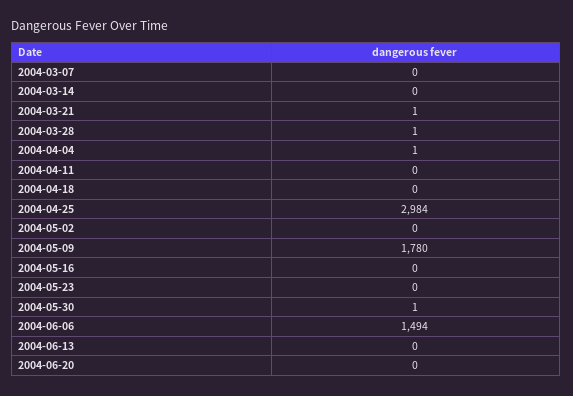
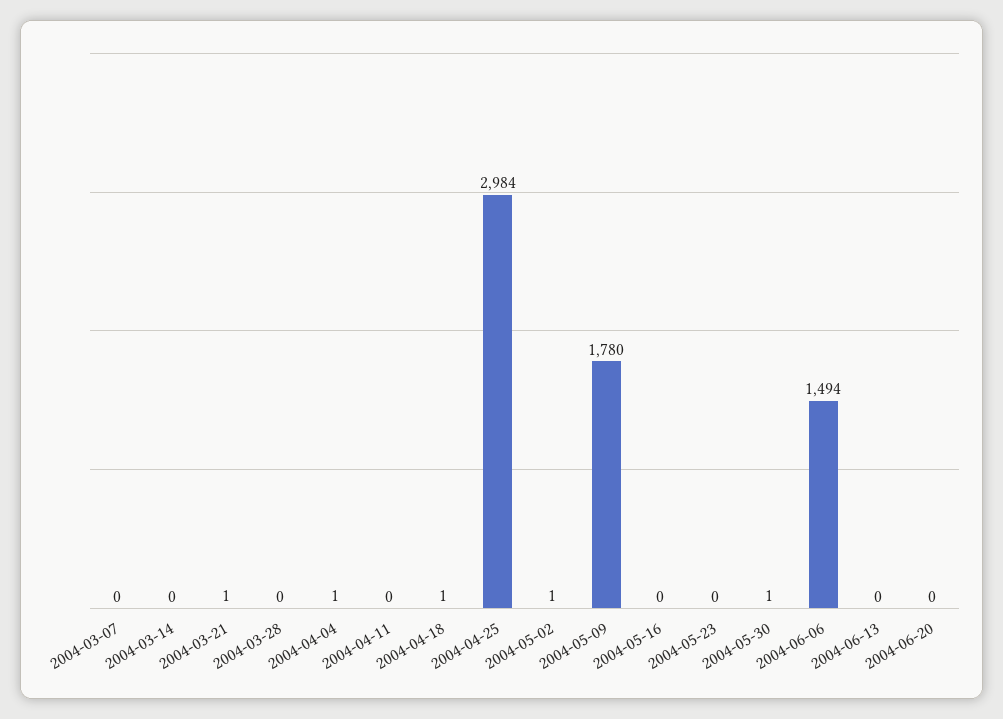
  {
    "2004-03-07": 0,
    "2004-03-14": 0,
    "2004-03-21": 1,
-   "2004-03-28": 1,
+   "2004-03-28": 0,
    "2004-04-04": 1,
    "2004-04-11": 0,
-   "2004-04-18": 0,
+   "2004-04-18": 1,
    "2004-04-25": 2984,
-   "2004-05-02": 0,
+   "2004-05-02": 1,
    "2004-05-09": 1780,
    "2004-05-16": 0,
    "2004-05-23": 0,
    "2004-05-30": 1,
    "2004-06-06": 1494,
    "2004-06-13": 0,
    "2004-06-20": 0
  }

